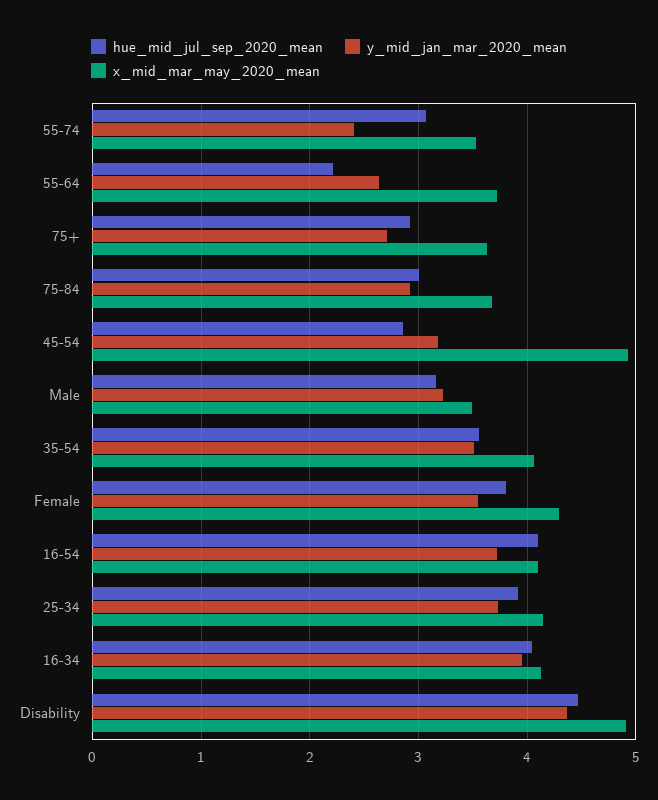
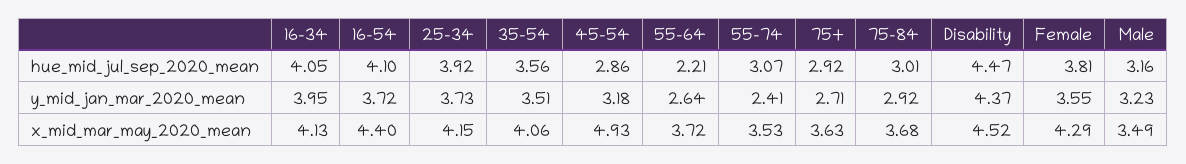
  {
    "hue_mid_jul_sep_2020_mean": {
      "55-74": 3.07,
      "55-64": 2.21,
      "75+": 2.92,
      "75-84": 3.01,
      "45-54": 2.86,
      "Male": 3.16,
      "35-54": 3.56,
      "Female": 3.81,
      "16-54": 4.1,
      "25-34": 3.92,
      "16-34": 4.05,
      "Disability": 4.47
    },
    "y_mid_jan_mar_2020_mean": {
      "55-74": 2.41,
      "55-64": 2.64,
      "75+": 2.71,
      "75-84": 2.92,
      "45-54": 3.18,
      "Male": 3.23,
      "35-54": 3.51,
      "Female": 3.55,
      "16-54": 3.72,
      "25-34": 3.73,
      "16-34": 3.95,
      "Disability": 4.37
    },
    "x_mid_mar_may_2020_mean": {
      "55-74": 3.53,
      "55-64": 3.72,
      "75+": 3.63,
      "75-84": 3.68,
      "45-54": 4.93,
      "Male": 3.49,
      "35-54": 4.06,
      "Female": 4.29,
-     "16-54": 4.1,
+     "16-54": 4.4,
      "25-34": 4.15,
      "16-34": 4.13,
-     "Disability": 4.9
+     "Disability": 4.52
    }
  }

